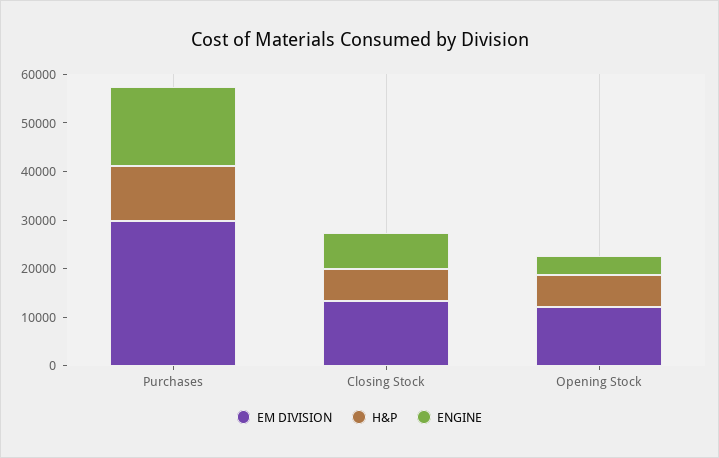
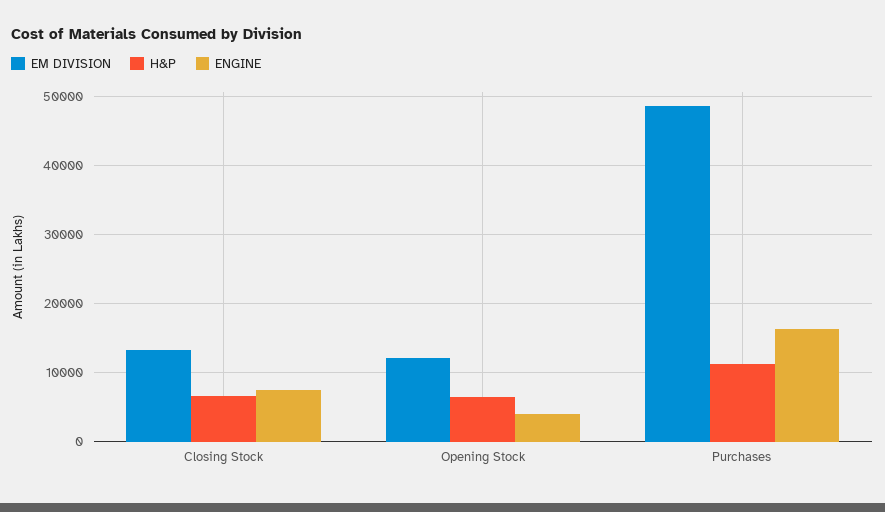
  {
    "EM DIVISION": {
-     "Purchases": 30000,
+     "Purchases": 49000,
      "Closing Stock": 13000,
      "Opening Stock": 12000
    },
    "H&P": {
      "Purchases": 11000,
      "Closing Stock": 7000,
      "Opening Stock": 6000
    },
    "ENGINE": {
      "Purchases": 16000,
      "Closing Stock": 8000,
      "Opening Stock": 4000
    }
  }

